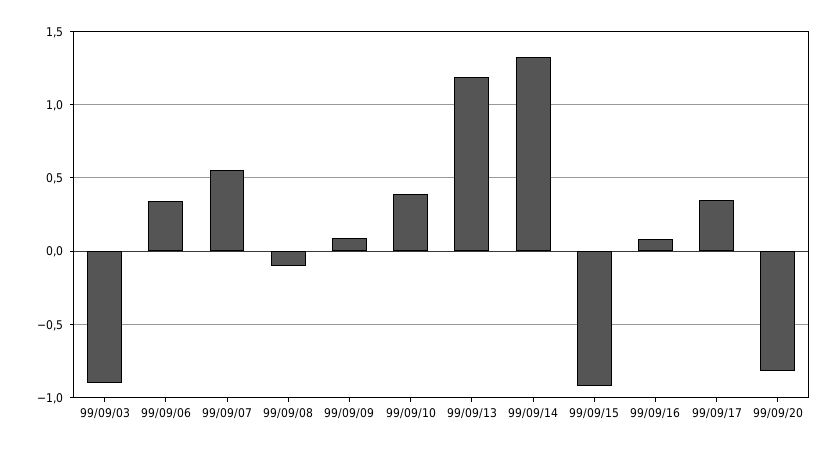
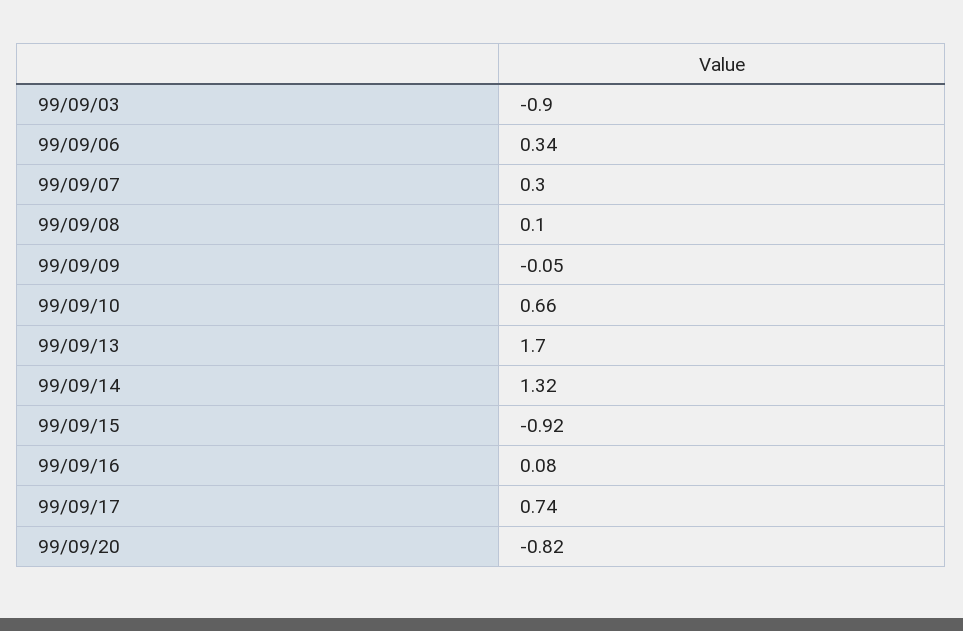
  {
    "99/09/03": -0.9,
    "99/09/06": 0.34,
-   "99/09/07": 0.55,
+   "99/09/07": 0.3,
-   "99/09/08": -0.1,
+   "99/09/08": 0.1,
-   "99/09/09": 0.1,
+   "99/09/09": -0.05,
-   "99/09/10": 0.4,
+   "99/09/10": 0.66,
-   "99/09/13": 1.2,
+   "99/09/13": 1.7,
    "99/09/14": 1.32,
    "99/09/15": -0.92,
    "99/09/16": 0.08,
-   "99/09/17": 0.35,
+   "99/09/17": 0.74,
    "99/09/20": -0.82
  }

